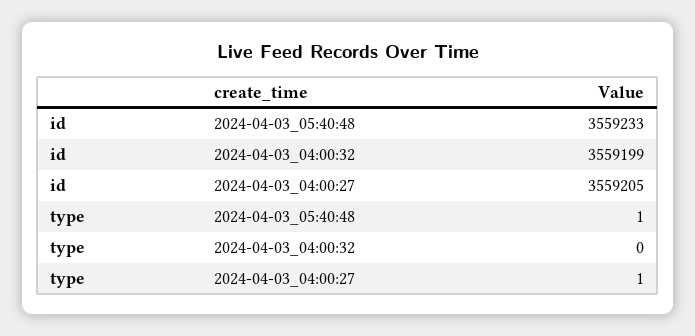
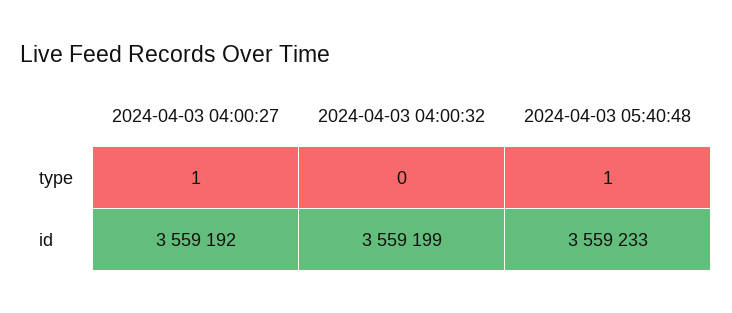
  {
    "id": {
      "2024-04-03_05:40:48": 3559233,
      "2024-04-03_04:00:32": 3559199,
-     "2024-04-03_04:00:27": 3559205
+     "2024-04-03_04:00:27": 3559192
    },
    "type": {
      "2024-04-03_05:40:48": 1,
      "2024-04-03_04:00:32": 0,
      "2024-04-03_04:00:27": 1
    }
  }

